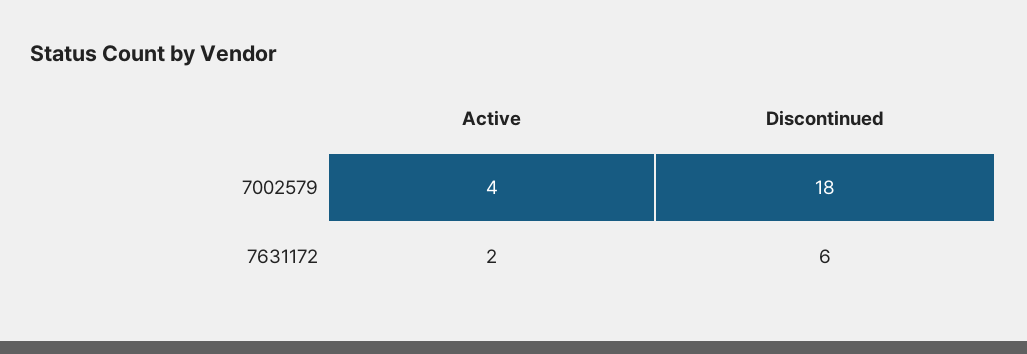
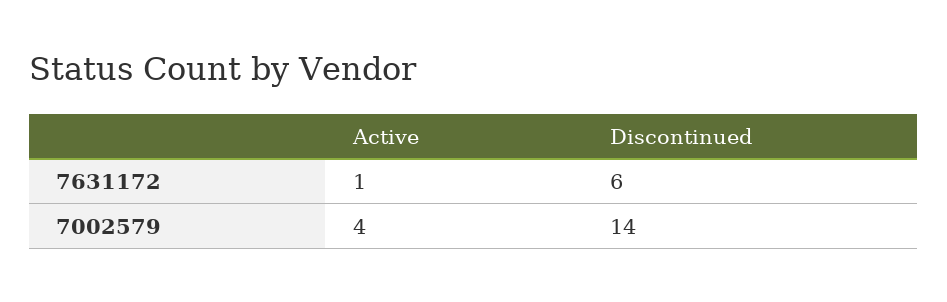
  {
    "Active": {
      "7002579": 4,
-     "7631172": 2
+     "7631172": 1
    },
    "Discontinued": {
-     "7002579": 18,
+     "7002579": 14,
      "7631172": 6
    }
  }

